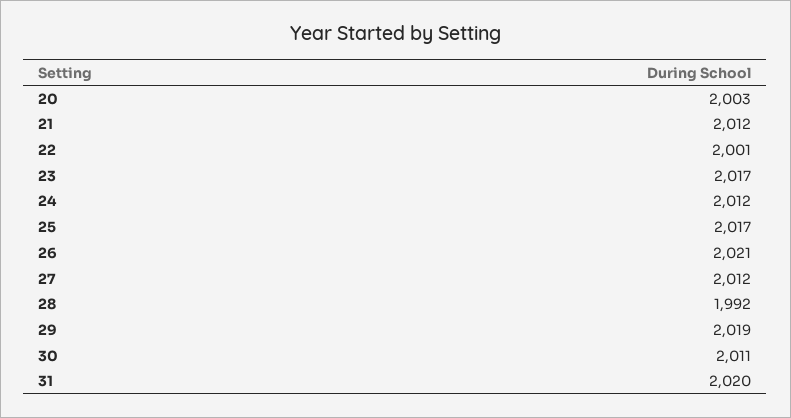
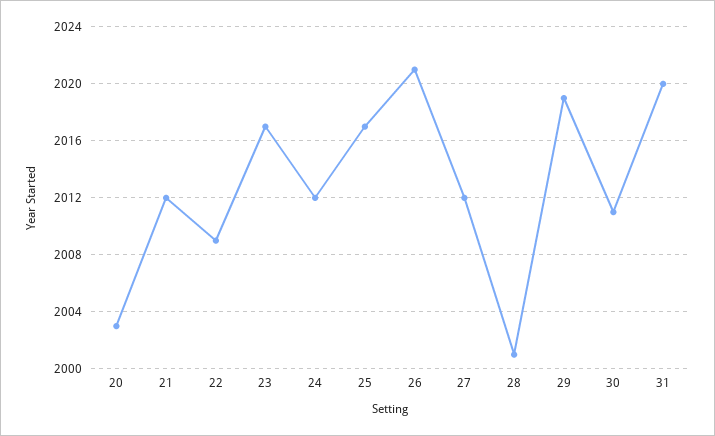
  {
    "20": 2003,
    "21": 2012,
-   "22": 2001,
+   "22": 2009,
    "23": 2017,
    "24": 2012,
    "25": 2017,
    "26": 2021,
    "27": 2012,
-   "28": 1992,
+   "28": 2001,
    "29": 2019,
    "30": 2011,
    "31": 2020
  }

